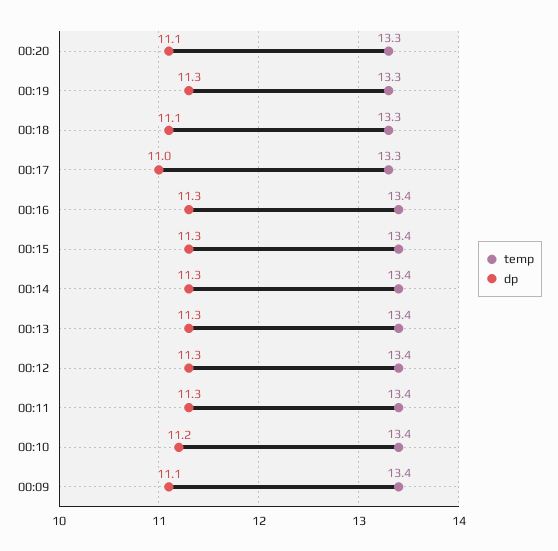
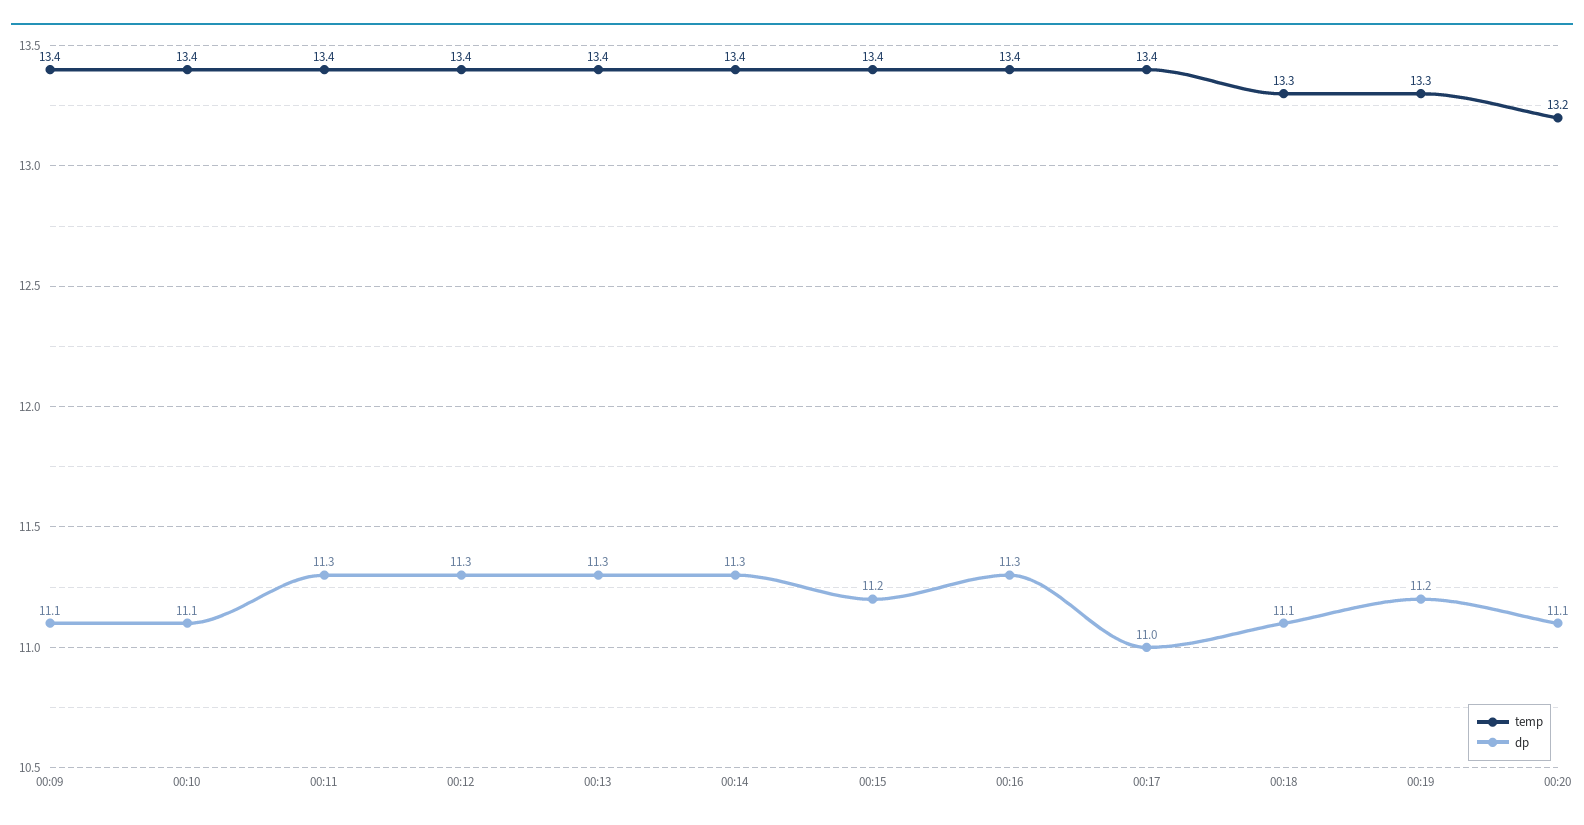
  {
    "temp": {
-     "00:20": 13.3,
+     "00:20": 13.2,
      "00:19": 13.3,
      "00:18": 13.3,
-     "00:17": 13.3,
+     "00:17": 13.4,
      "00:16": 13.4,
      "00:15": 13.4,
      "00:14": 13.4,
      "00:13": 13.4,
      "00:12": 13.4,
      "00:11": 13.4,
      "00:10": 13.4,
      "00:09": 13.4
    },
    "dp": {
      "00:20": 11.1,
-     "00:19": 11.3,
+     "00:19": 11.2,
      "00:18": 11.1,
      "00:17": 11,
      "00:16": 11.3,
-     "00:15": 11.3,
+     "00:15": 11.2,
      "00:14": 11.3,
      "00:13": 11.3,
      "00:12": 11.3,
      "00:11": 11.3,
-     "00:10": 11.2,
+     "00:10": 11.1,
      "00:09": 11.1
    }
  }

